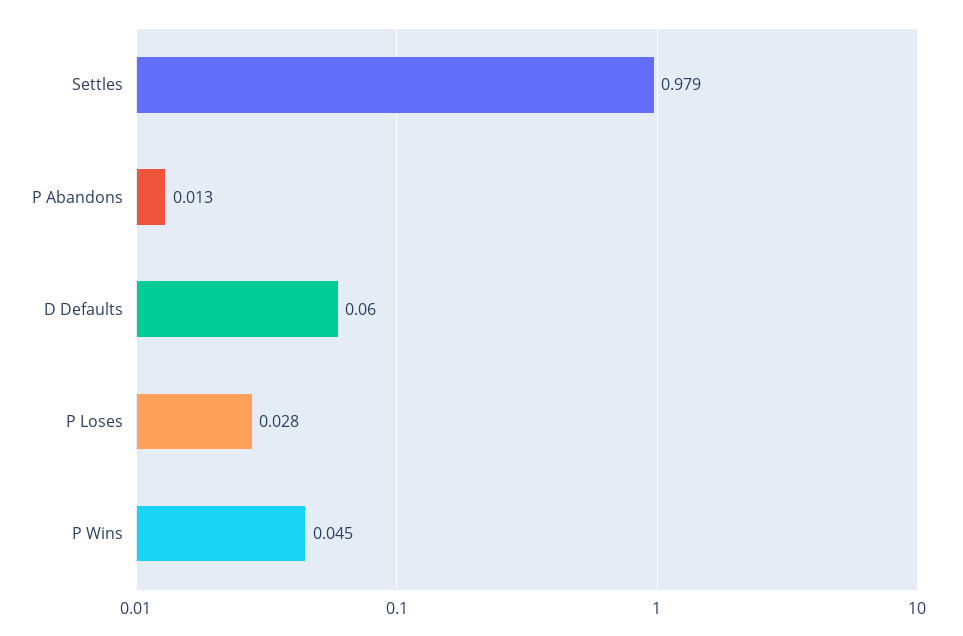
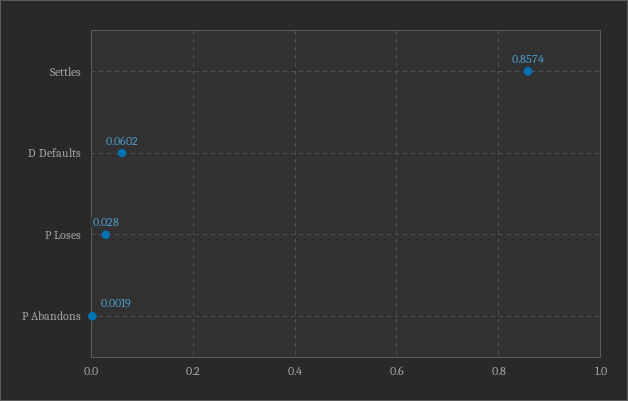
  {
-   "Settles": 0.979,
+   "Settles": 0.8574,
-   "P Abandons": 0.013,
+   "P Abandons": 0.0019,
    "D Defaults": 0.0602,
-   "P Loses": 0.028,
+   "P Loses": 0.028
-   "P Wins": 0.045
  }

